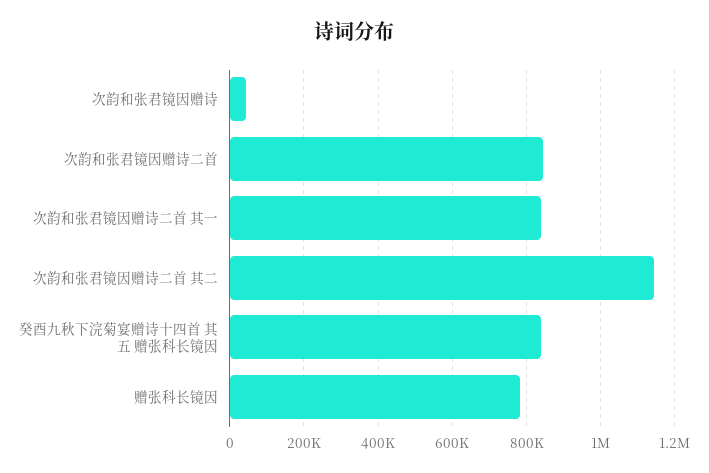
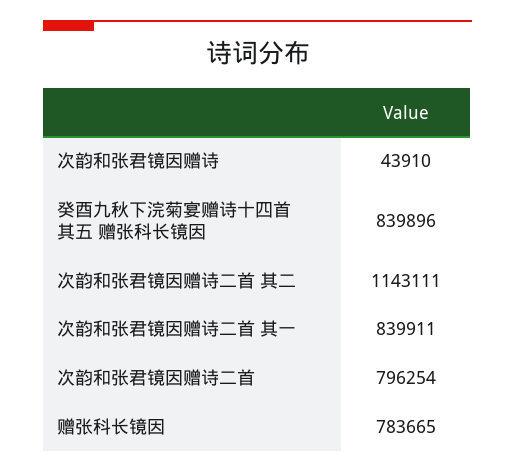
  {
    "次韵和张君镜因赠诗": 43910,
-   "次韵和张君镜因赠诗二首": 840000,
+   "次韵和张君镜因赠诗二首": 796254,
    "次韵和张君镜因赠诗二首 其一": 839911,
    "次韵和张君镜因赠诗二首 其二": 1143111,
    "癸酉九秋下浣菊宴赠诗十四首 其五 赠张科长镜因": 839896,
    "赠张科长镜因": 783665
  }

